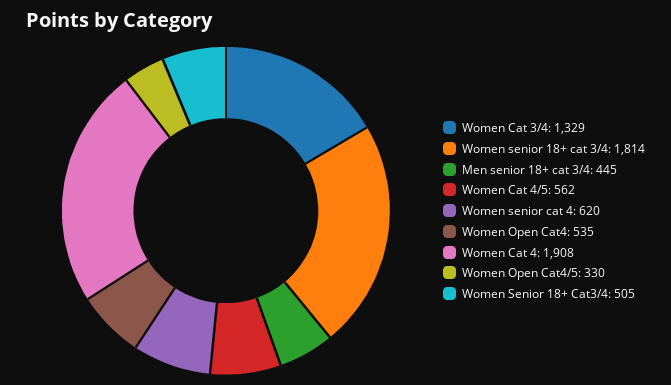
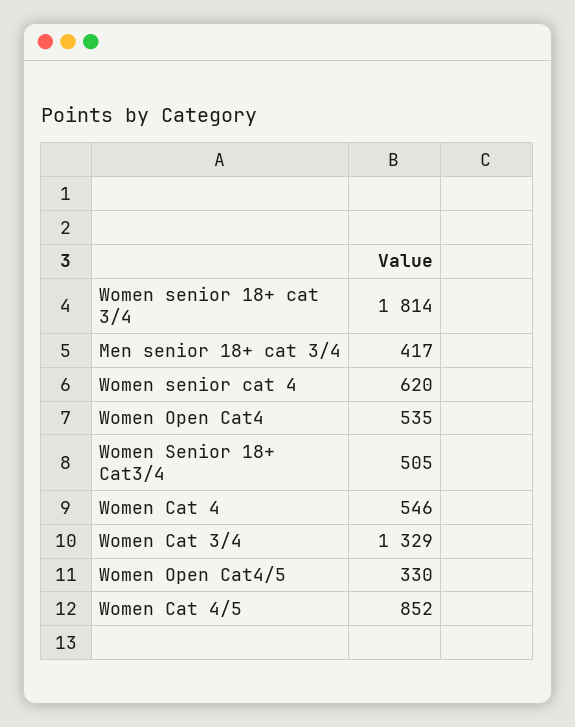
  {
    "Women Cat 3/4": 1329,
    "Women senior 18+ cat 3/4": 1814,
-   "Men senior 18+ cat 3/4": 445,
+   "Men senior 18+ cat 3/4": 417,
-   "Women Cat 4/5": 562,
+   "Women Cat 4/5": 852,
    "Women senior cat 4": 620,
    "Women Open Cat4": 535,
-   "Women Cat 4": 1908,
+   "Women Cat 4": 546,
    "Women Open Cat4/5": 330,
    "Women Senior 18+ Cat3/4": 505
  }

